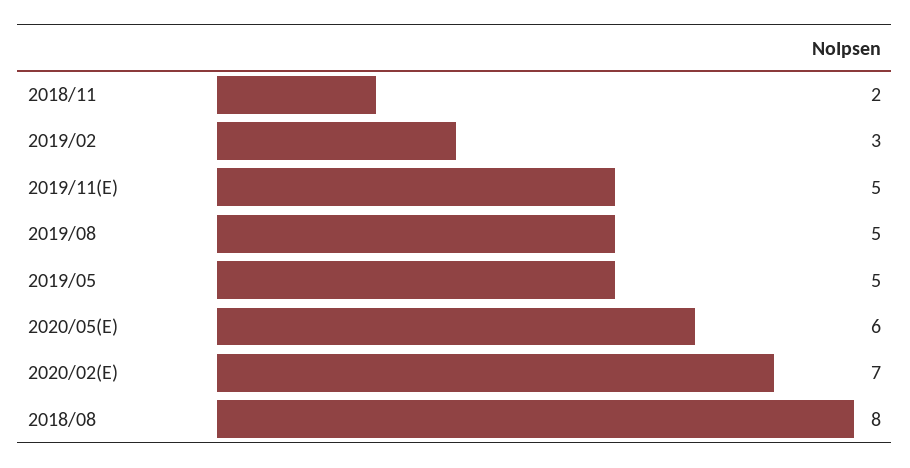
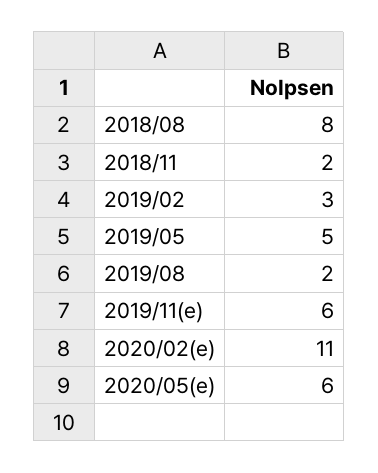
  {
    "2018/11": 2,
    "2019/02": 3,
-   "2019/11(E)": 5,
+   "2019/11(E)": 6,
-   "2019/08": 5,
+   "2019/08": 2,
    "2019/05": 5,
    "2020/05(E)": 6,
-   "2020/02(E)": 7,
+   "2020/02(E)": 11,
    "2018/08": 8
  }

